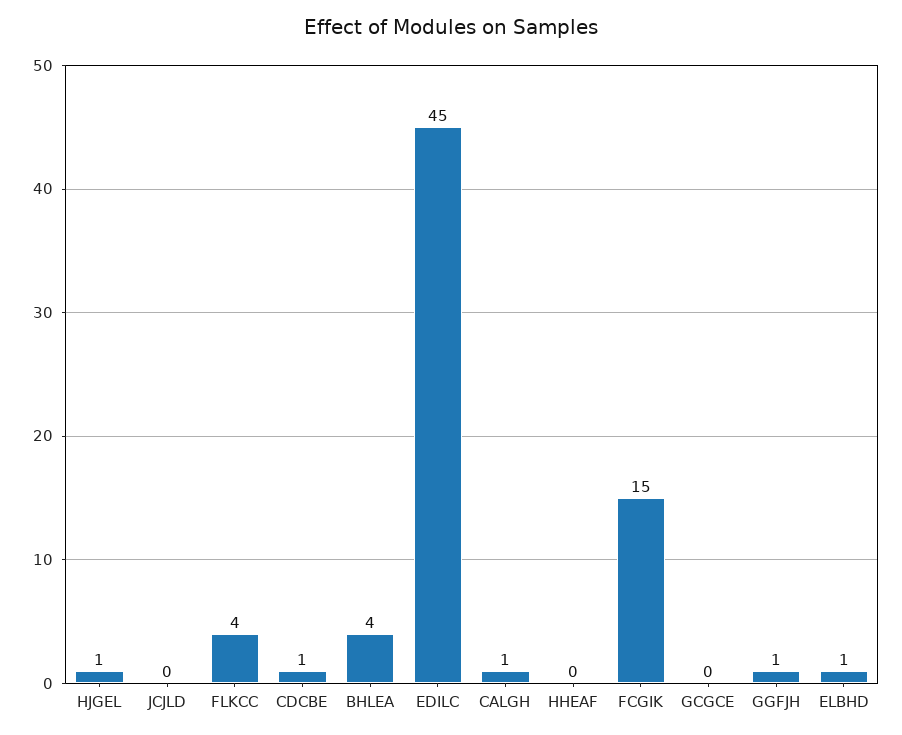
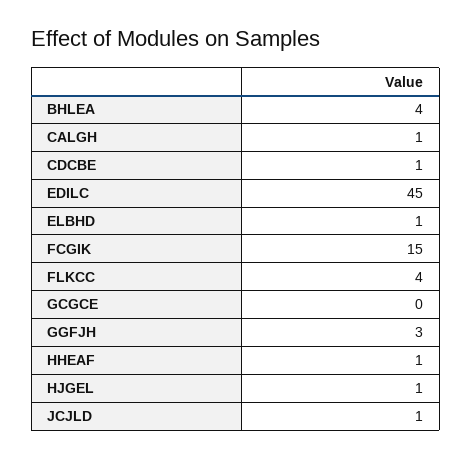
  {
    "HJGEL": 1,
-   "JCJLD": 0,
+   "JCJLD": 1,
    "FLKCC": 4,
    "CDCBE": 1,
    "BHLEA": 4,
    "EDILC": 45,
    "CALGH": 1,
-   "HHEAF": 0,
+   "HHEAF": 1,
    "FCGIK": 15,
    "GCGCE": 0,
-   "GGFJH": 1,
+   "GGFJH": 3,
    "ELBHD": 1
  }

